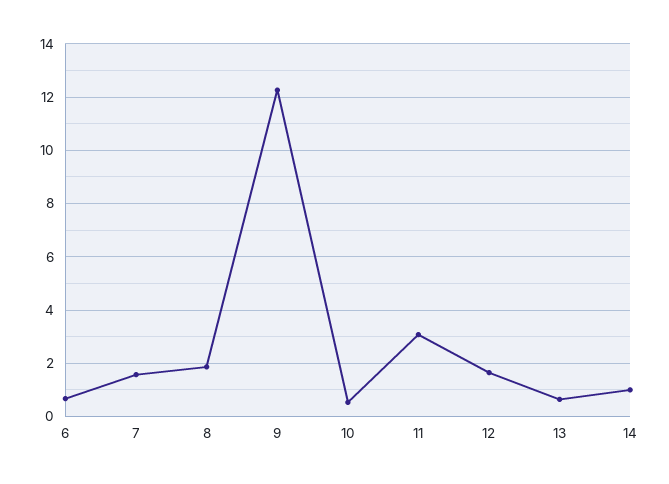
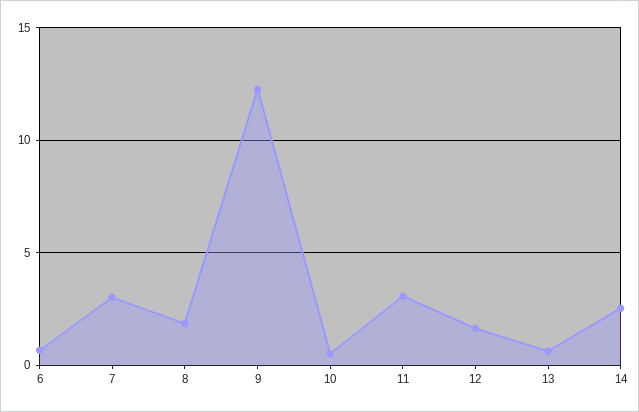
  {
    "6": 0.75,
-   "7": 1.5,
+   "7": 3,
    "8": 1.75,
    "9": 12.25,
    "10": 0.5,
    "11": 3,
    "12": 1.75,
    "13": 0.75,
-   "14": 1
+   "14": 2.5
  }

